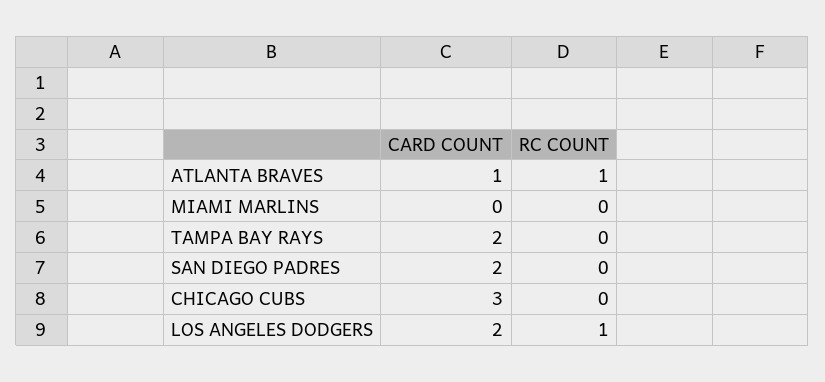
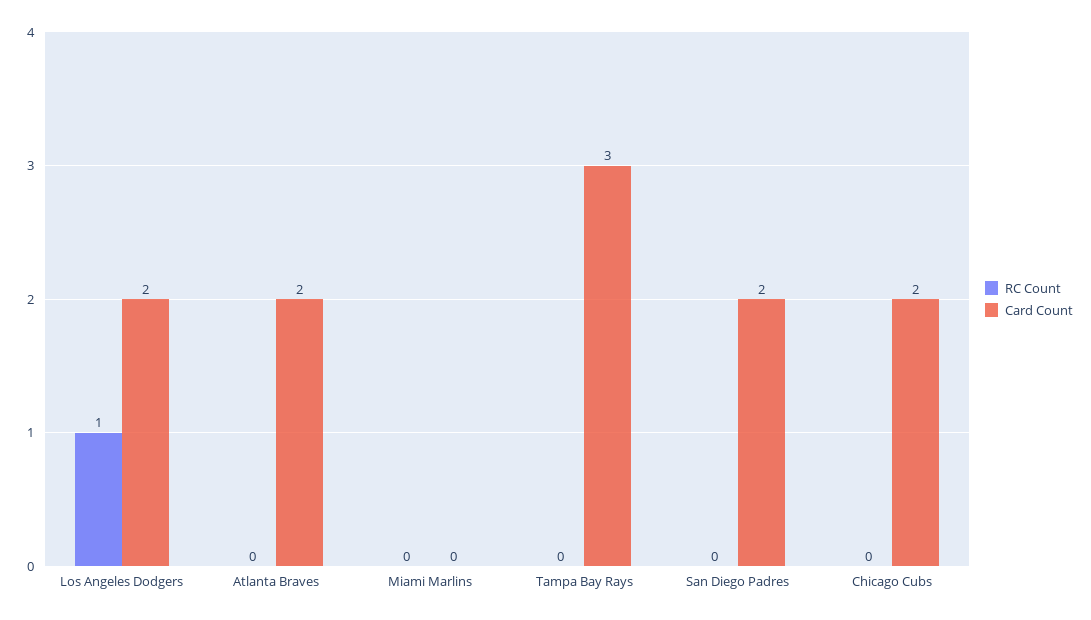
  {
    "CARD COUNT": {
-     "ATLANTA BRAVES": 1,
+     "ATLANTA BRAVES": 2,
      "MIAMI MARLINS": 0,
-     "TAMPA BAY RAYS": 2,
+     "TAMPA BAY RAYS": 3,
      "SAN DIEGO PADRES": 2,
-     "CHICAGO CUBS": 3,
+     "CHICAGO CUBS": 2,
      "LOS ANGELES DODGERS": 2
    },
    "RC COUNT": {
-     "ATLANTA BRAVES": 1,
+     "ATLANTA BRAVES": 0,
      "MIAMI MARLINS": 0,
      "TAMPA BAY RAYS": 0,
      "SAN DIEGO PADRES": 0,
      "CHICAGO CUBS": 0,
      "LOS ANGELES DODGERS": 1
    }
  }

